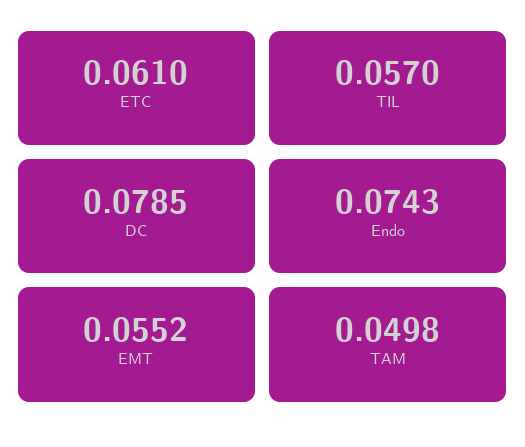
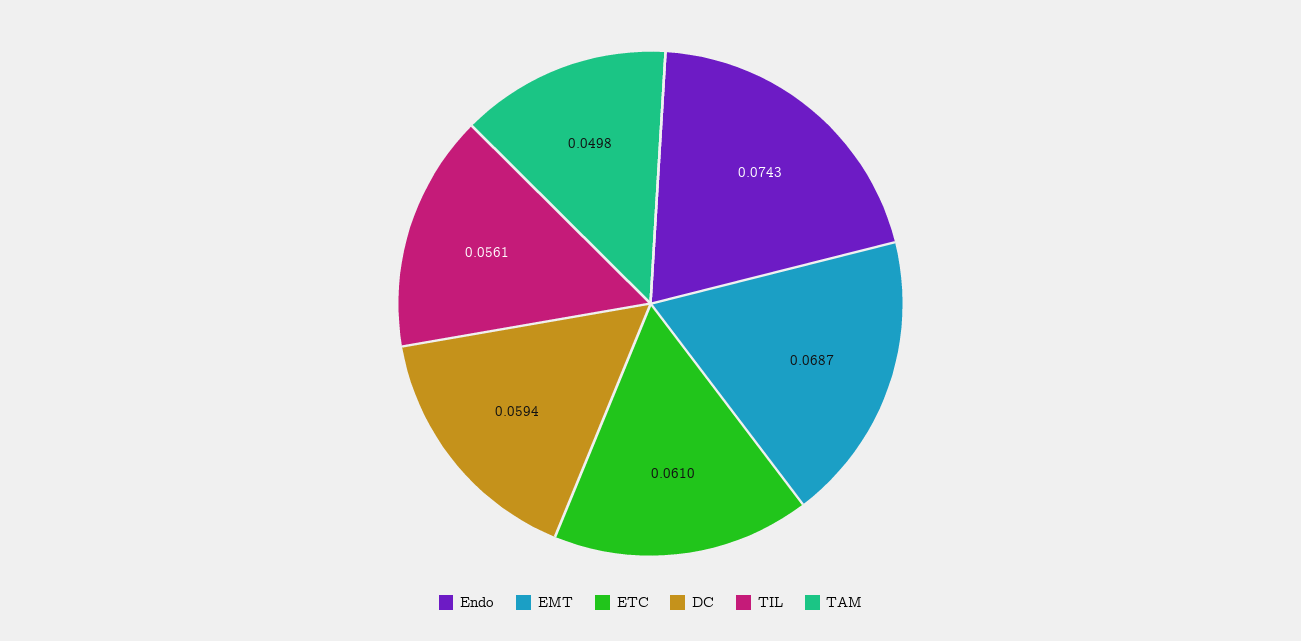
  {
    "ETC": 0.061,
-   "TIL": 0.057,
+   "TIL": 0.0561,
-   "DC": 0.0785,
+   "DC": 0.0594,
    "Endo": 0.0743,
-   "EMT": 0.0552,
+   "EMT": 0.0687,
    "TAM": 0.0498
  }

